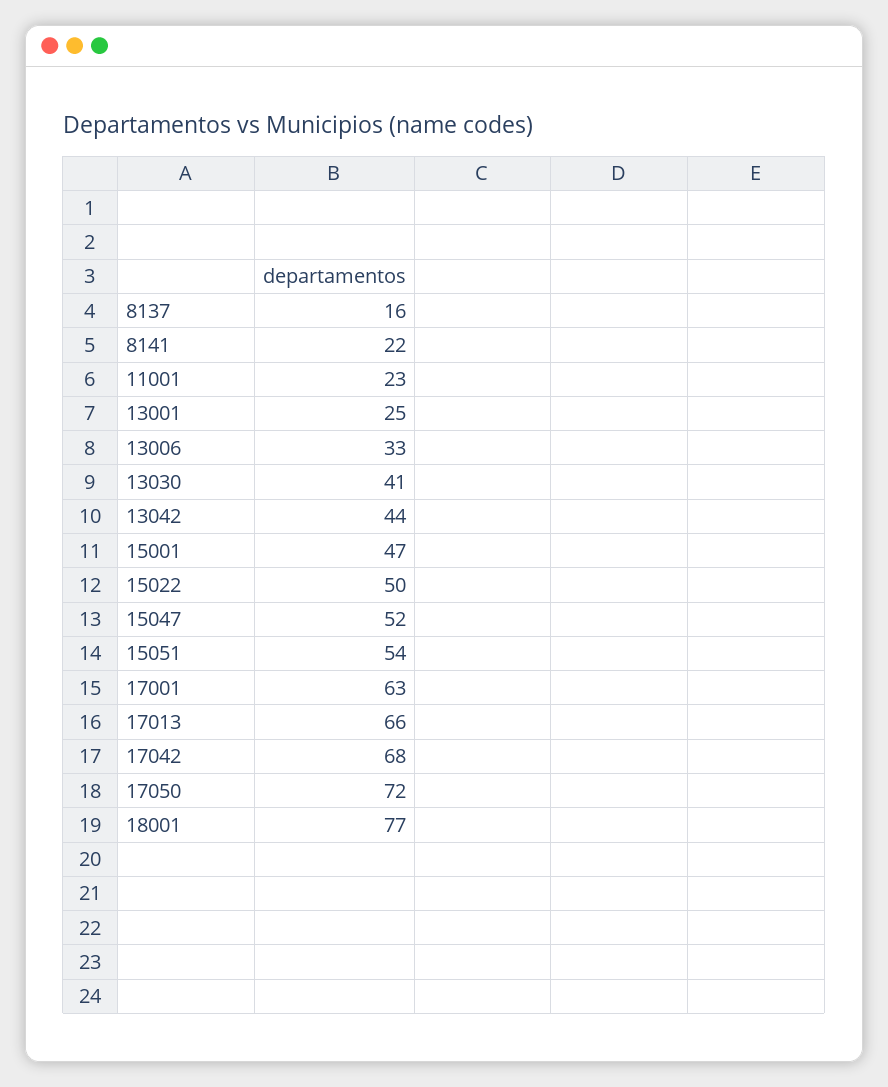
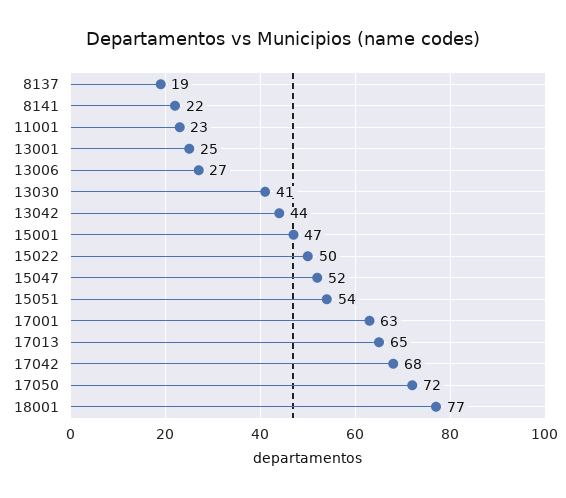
  {
-   "8137": 16,
+   "8137": 19,
    "8141": 22,
    "11001": 23,
    "13001": 25,
-   "13006": 33,
+   "13006": 27,
    "13030": 41,
    "13042": 44,
    "15001": 47,
    "15022": 50,
    "15047": 52,
    "15051": 54,
    "17001": 63,
-   "17013": 66,
+   "17013": 65,
    "17042": 68,
    "17050": 72,
    "18001": 77
  }

